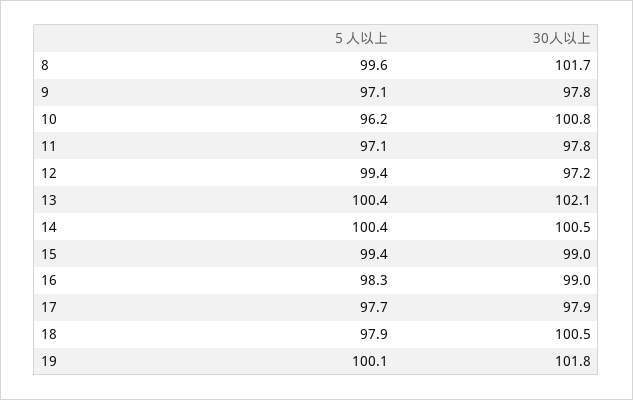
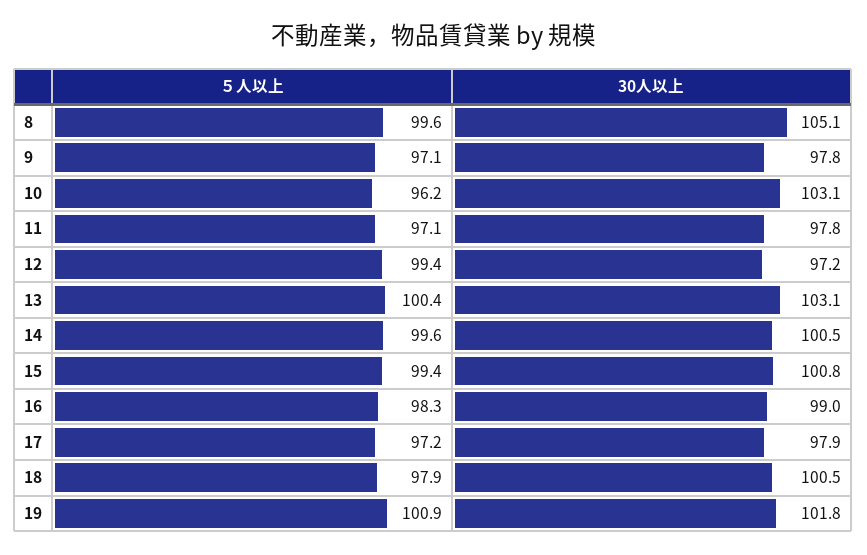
  {
    "５人以上": {
      "8": 99.6,
      "9": 97.1,
      "10": 96.2,
      "11": 97.1,
      "12": 99.4,
      "13": 100.4,
-     "14": 100.4,
+     "14": 99.6,
      "15": 99.4,
      "16": 98.3,
-     "17": 97.7,
+     "17": 97.2,
      "18": 97.9,
-     "19": 100.1
+     "19": 100.9
    },
    "30人以上": {
-     "8": 101.7,
+     "8": 105.1,
      "9": 97.8,
-     "10": 100.8,
+     "10": 103.1,
      "11": 97.8,
      "12": 97.2,
-     "13": 102.1,
+     "13": 103.1,
      "14": 100.5,
-     "15": 99,
+     "15": 100.8,
      "16": 99,
      "17": 97.9,
      "18": 100.5,
      "19": 101.8
    }
  }

